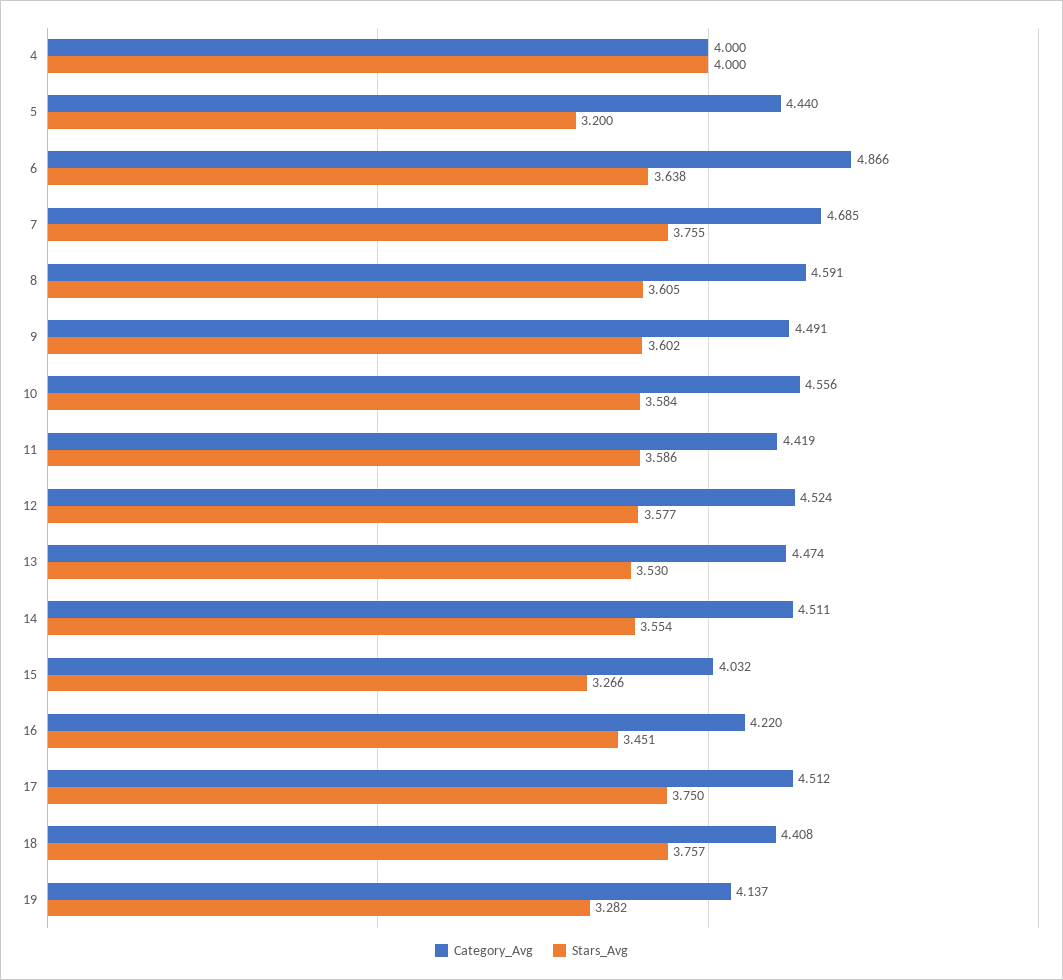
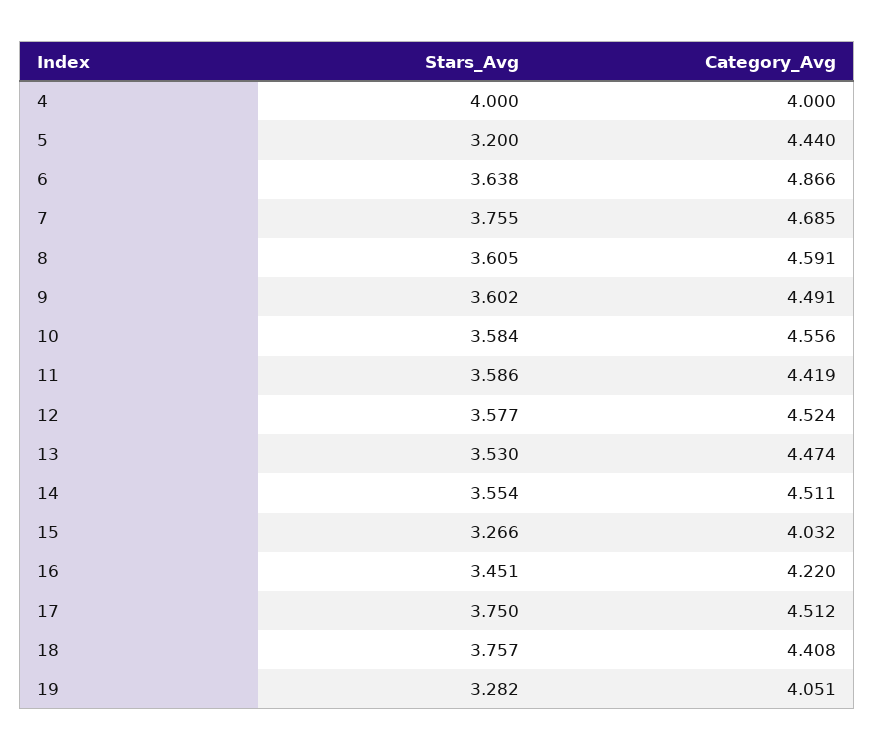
  {
    "Category_Avg": {
      "4": 4,
      "5": 4.44,
      "6": 4.866,
      "7": 4.685,
      "8": 4.591,
      "9": 4.491,
      "10": 4.556,
      "11": 4.419,
      "12": 4.524,
      "13": 4.474,
      "14": 4.511,
      "15": 4.032,
      "16": 4.22,
      "17": 4.512,
      "18": 4.408,
-     "19": 4.137
+     "19": 4.051
    },
    "Stars_Avg": {
      "4": 4,
      "5": 3.2,
      "6": 3.638,
      "7": 3.755,
      "8": 3.605,
      "9": 3.602,
      "10": 3.584,
      "11": 3.586,
      "12": 3.577,
      "13": 3.53,
      "14": 3.554,
      "15": 3.266,
      "16": 3.451,
      "17": 3.75,
      "18": 3.757,
      "19": 3.282
    }
  }

